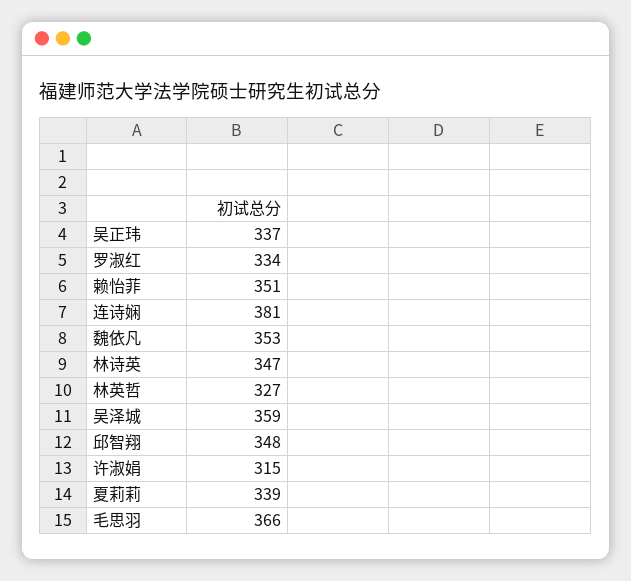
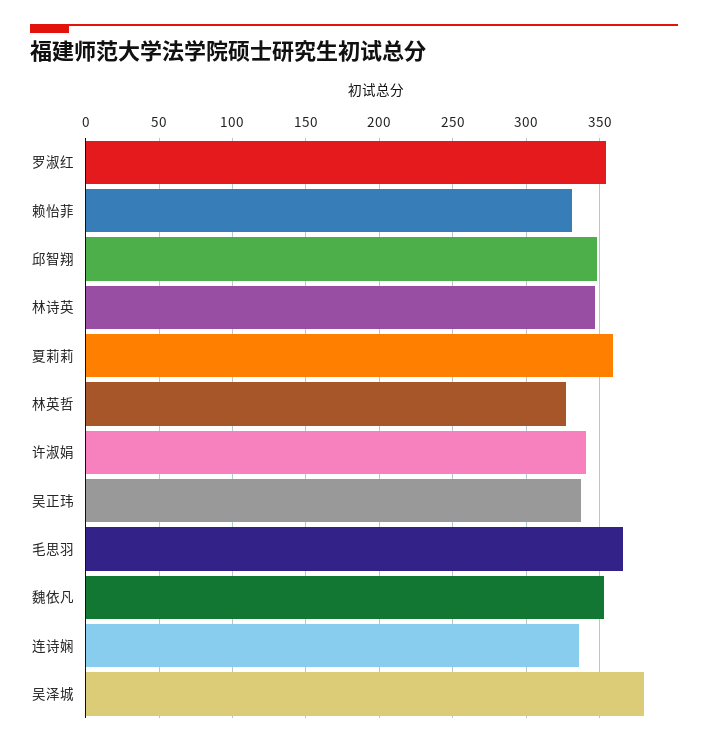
  {
    "吴正玮": 337,
-   "罗淑红": 334,
+   "罗淑红": 355,
-   "赖怡菲": 351,
+   "赖怡菲": 330,
-   "连诗娴": 381,
+   "连诗娴": 335,
    "魏依凡": 353,
    "林诗英": 347,
    "林英哲": 327,
-   "吴泽城": 359,
+   "吴泽城": 380,
    "邱智翔": 348,
-   "许淑娟": 315,
+   "许淑娟": 340,
-   "夏莉莉": 339,
+   "夏莉莉": 360,
    "毛思羽": 366
  }

